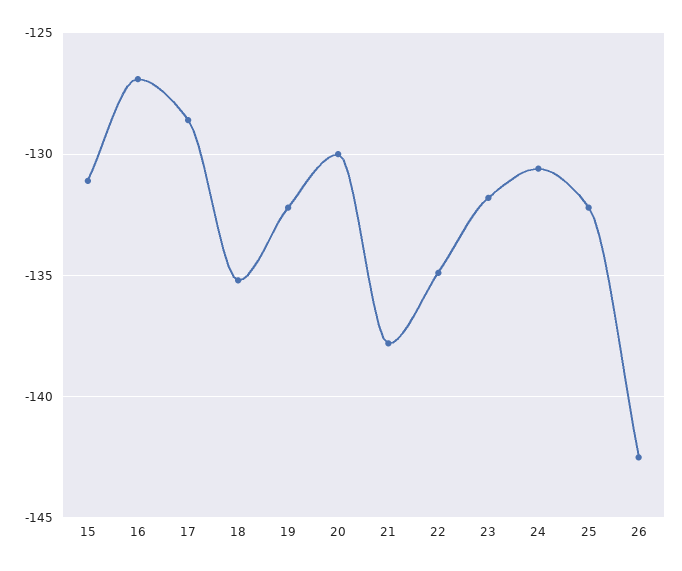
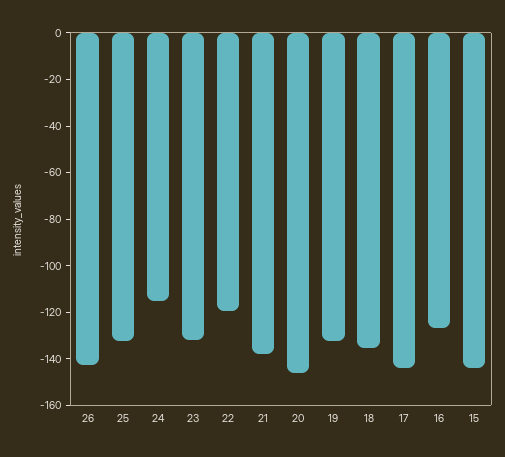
  {
-   "15": -131,
+   "15": -145,
    "16": -127,
-   "17": -128.5,
+   "17": -145,
    "18": -135,
    "19": -132,
-   "20": -130,
+   "20": -145,
    "21": -138,
-   "22": -135,
+   "22": -120,
    "23": -132,
-   "24": -130.5,
+   "24": -115,
    "25": -132,
    "26": -142.5
  }

